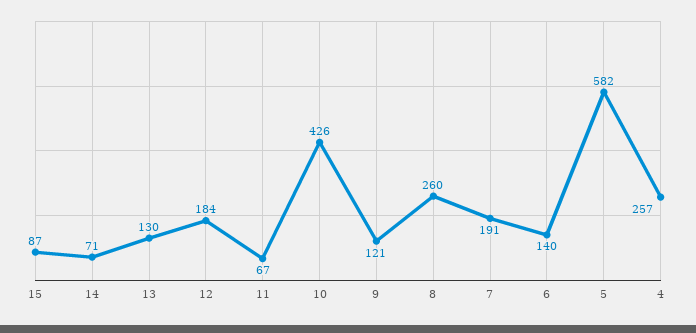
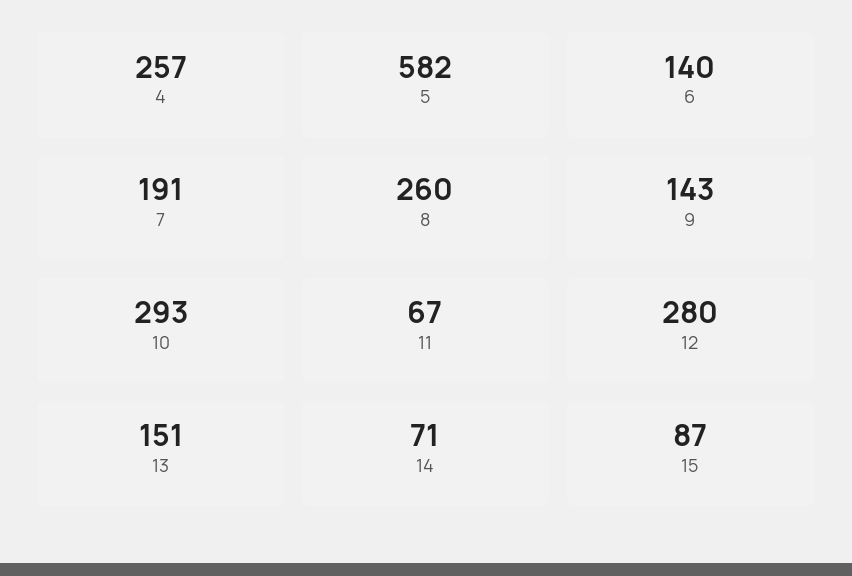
  {
    "15": 87,
    "14": 71,
-   "13": 130,
+   "13": 151,
-   "12": 184,
+   "12": 280,
    "11": 67,
-   "10": 426,
+   "10": 293,
-   "9": 121,
+   "9": 143,
    "8": 260,
    "7": 191,
    "6": 140,
    "5": 582,
    "4": 257
  }

